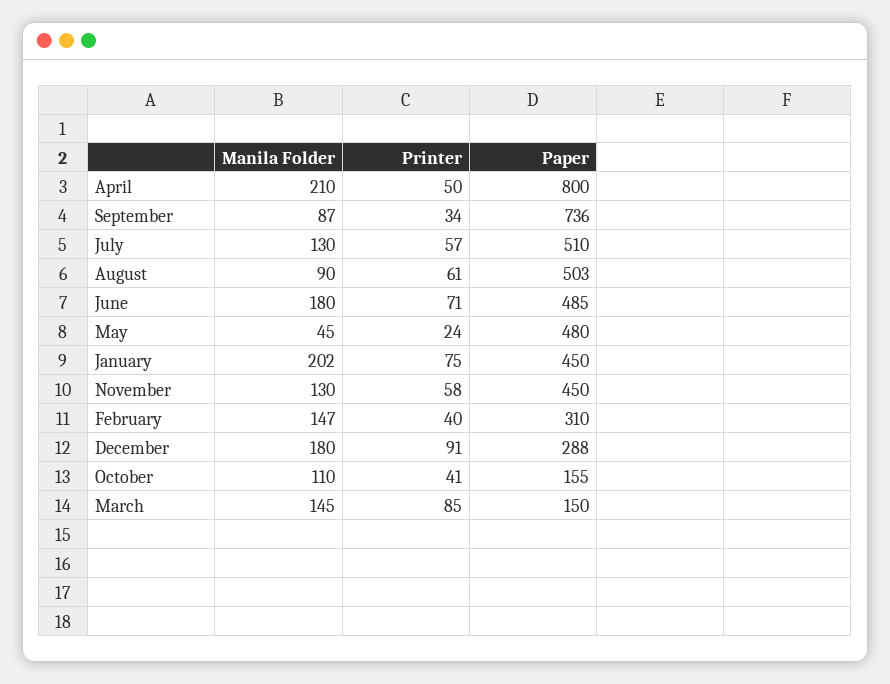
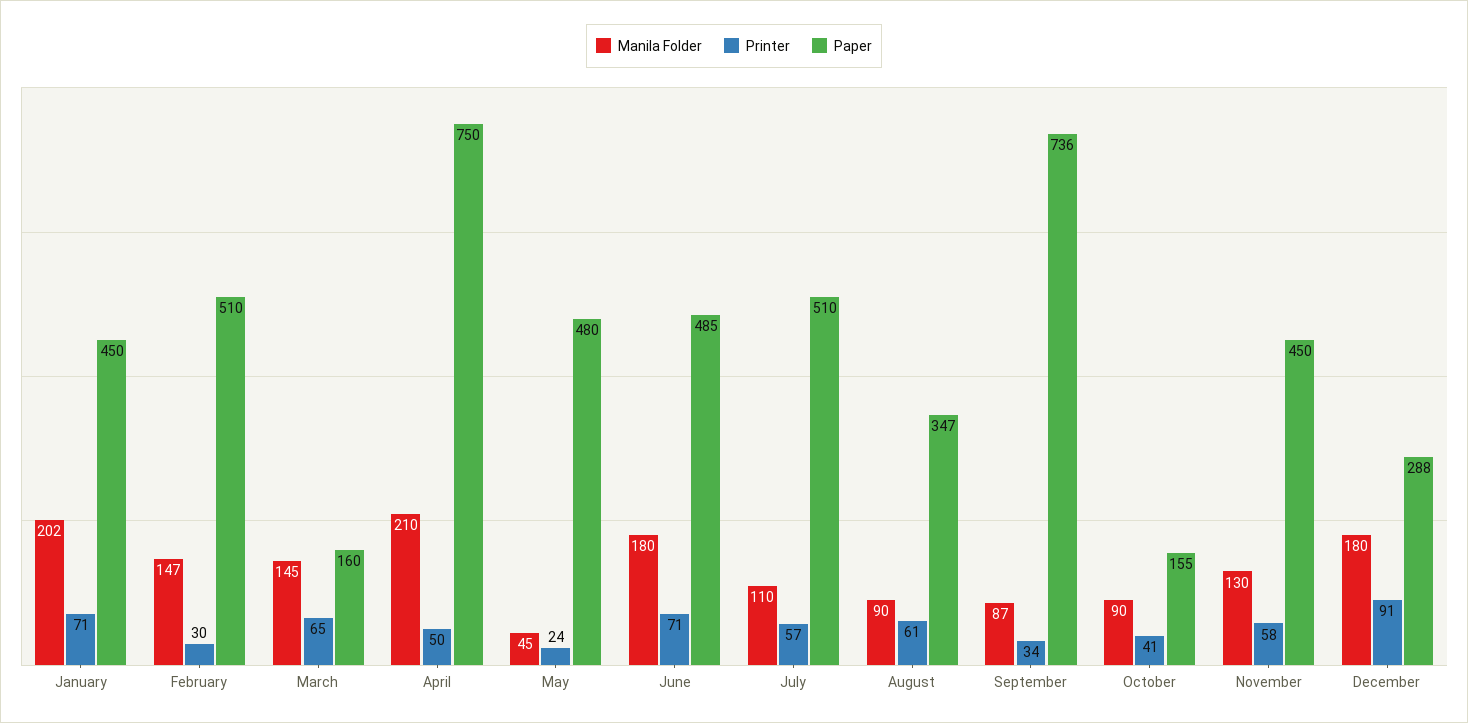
  {
    "Manila Folder": {
      "April": 210,
      "September": 87,
-     "July": 130,
+     "July": 110,
      "August": 90,
      "June": 180,
      "May": 45,
      "January": 202,
      "November": 130,
      "February": 147,
      "December": 180,
-     "October": 110,
+     "October": 90,
      "March": 145
    },
    "Printer": {
      "April": 50,
      "September": 34,
      "July": 57,
      "August": 61,
      "June": 71,
      "May": 24,
-     "January": 75,
+     "January": 71,
      "November": 58,
-     "February": 40,
+     "February": 30,
      "December": 91,
      "October": 41,
-     "March": 85
+     "March": 65
    },
    "Paper": {
-     "April": 800,
+     "April": 750,
      "September": 736,
      "July": 510,
-     "August": 503,
+     "August": 347,
      "June": 485,
      "May": 480,
      "January": 450,
      "November": 450,
-     "February": 310,
+     "February": 510,
      "December": 288,
      "October": 155,
-     "March": 150
+     "March": 160
    }
  }

